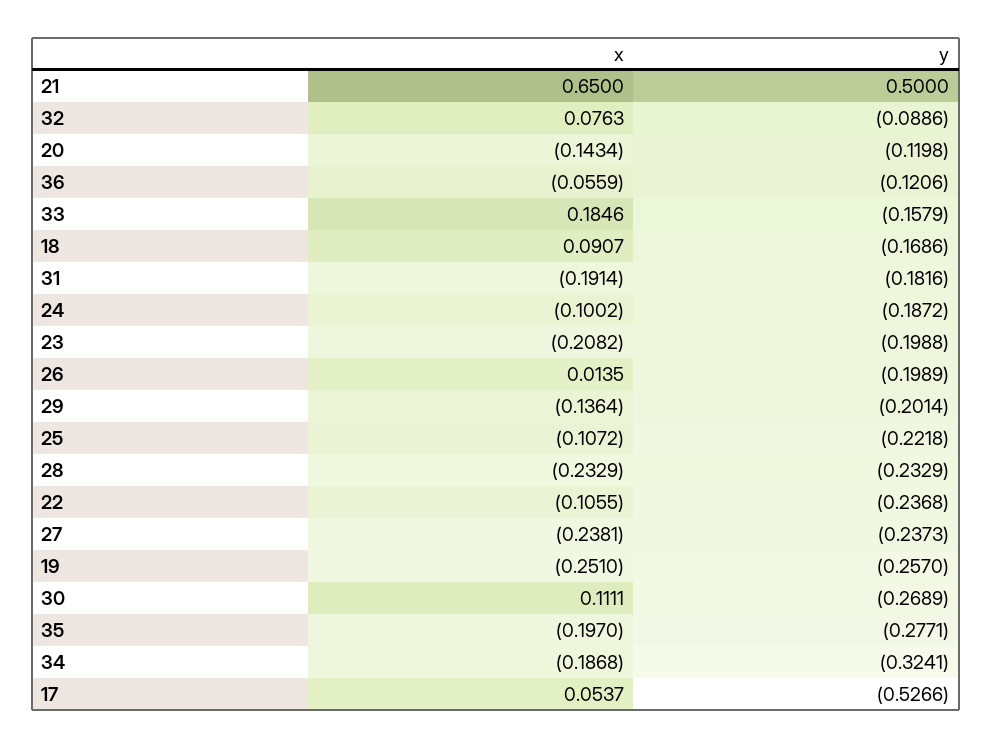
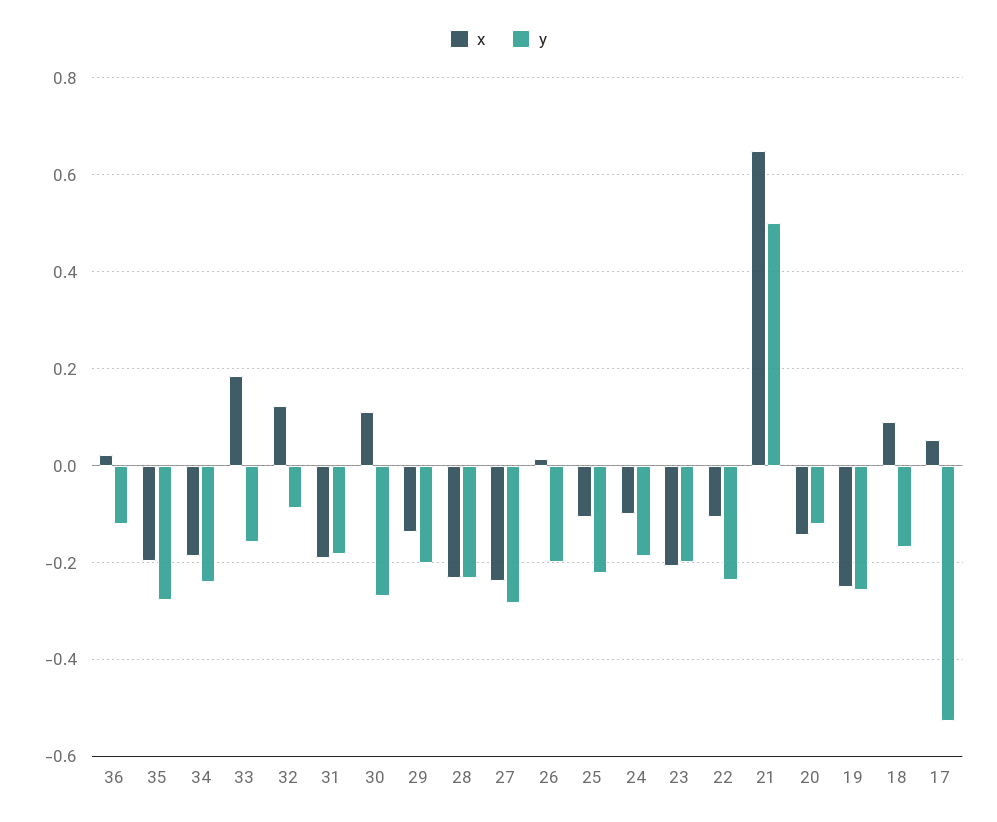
  {
    "x": {
      "21": 0.65,
-     "32": 0.0763,
+     "32": 0.12,
      "20": -0.1434,
-     "36": -0.0559,
+     "36": 0.02,
      "33": 0.1846,
      "18": 0.0907,
      "31": -0.1914,
      "24": -0.1002,
      "23": -0.2082,
      "26": 0.0135,
      "29": -0.1364,
      "25": -0.1072,
      "28": -0.2329,
      "22": -0.1055,
      "27": -0.2381,
      "19": -0.251,
      "30": 0.1111,
      "35": -0.197,
      "34": -0.1868,
      "17": 0.0537
    },
    "y": {
      "21": 0.5,
      "32": -0.0886,
      "20": -0.1198,
      "36": -0.1206,
      "33": -0.1579,
      "18": -0.1686,
      "31": -0.1816,
      "24": -0.1872,
      "23": -0.1988,
      "26": -0.1989,
      "29": -0.2014,
      "25": -0.2218,
      "28": -0.2329,
      "22": -0.2368,
-     "27": -0.2373,
+     "27": -0.28,
      "19": -0.257,
      "30": -0.2689,
      "35": -0.2771,
-     "34": -0.3241,
+     "34": -0.24,
      "17": -0.5266
    }
  }

